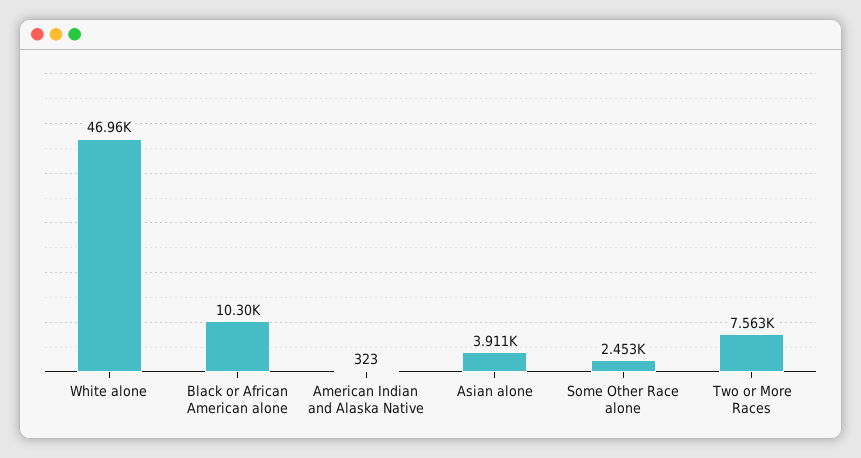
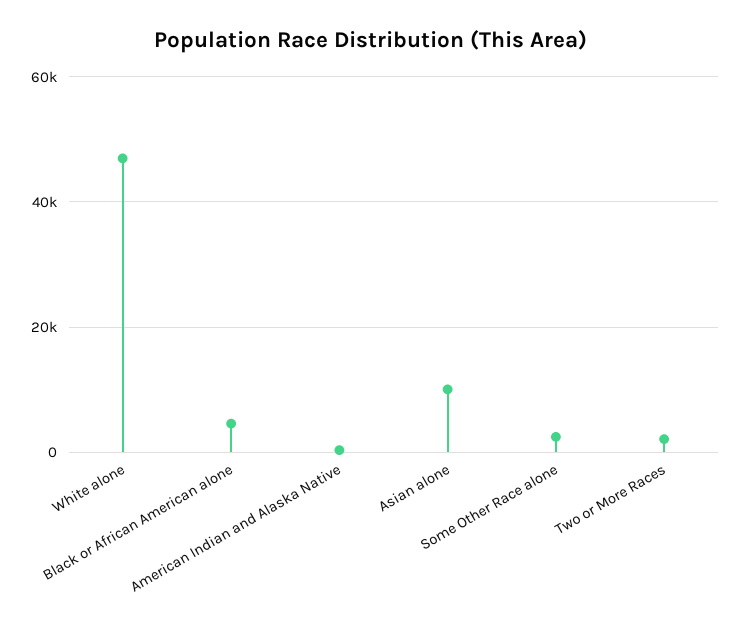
  {
    "White alone": 46960,
-   "Black or African American alone": 10300,
+   "Black or African American alone": 4000,
    "American Indian and Alaska Native": 323,
-   "Asian alone": 3911,
+   "Asian alone": 10000,
    "Some Other Race alone": 2453,
-   "Two or More Races": 7563
+   "Two or More Races": 2000
  }

